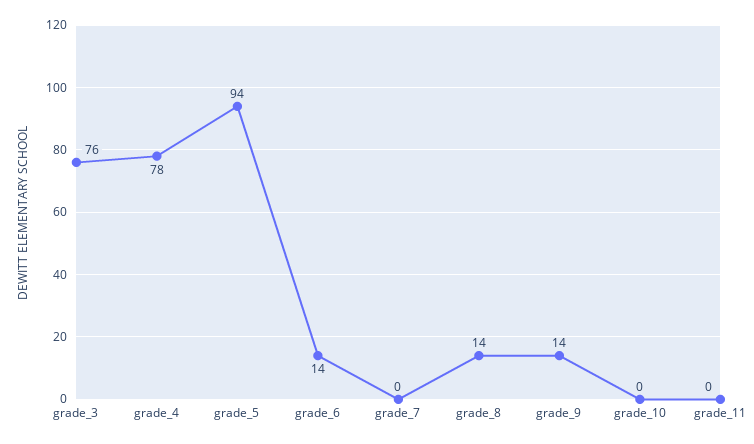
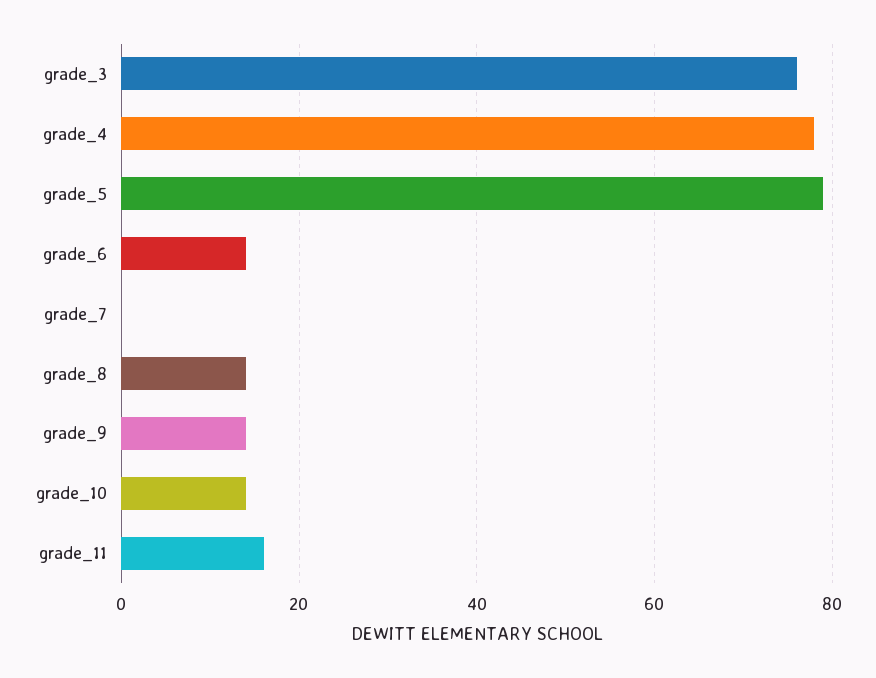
  {
    "grade_3": 76,
    "grade_4": 78,
-   "grade_5": 94,
+   "grade_5": 80,
    "grade_6": 14,
    "grade_7": 0,
    "grade_8": 14,
    "grade_9": 14,
-   "grade_10": 0,
+   "grade_10": 15,
-   "grade_11": 0
+   "grade_11": 15
  }

